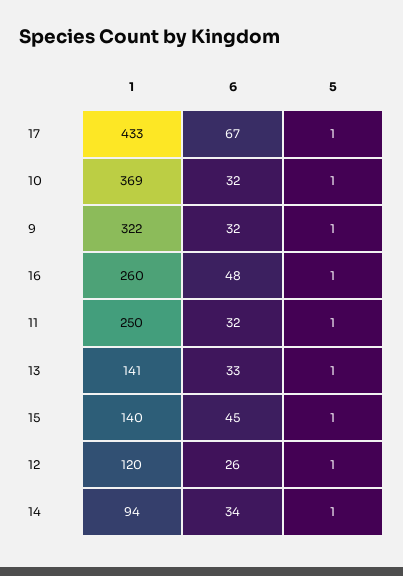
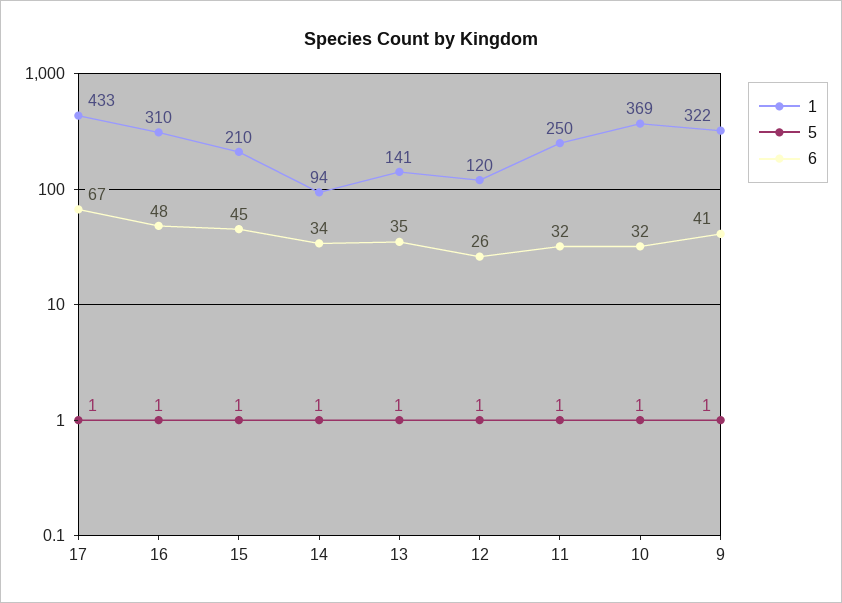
  {
    "1": {
      "17": 433,
      "10": 369,
      "9": 322,
-     "16": 260,
+     "16": 310,
      "11": 250,
      "13": 141,
-     "15": 140,
+     "15": 210,
      "12": 120,
      "14": 94
    },
    "6": {
      "17": 67,
      "10": 32,
-     "9": 32,
+     "9": 41,
      "16": 48,
      "11": 32,
-     "13": 33,
+     "13": 35,
      "15": 45,
      "12": 26,
      "14": 34
    },
    "5": {
      "17": 1,
      "10": 1,
      "9": 1,
      "16": 1,
      "11": 1,
      "13": 1,
      "15": 1,
      "12": 1,
      "14": 1
    }
  }

